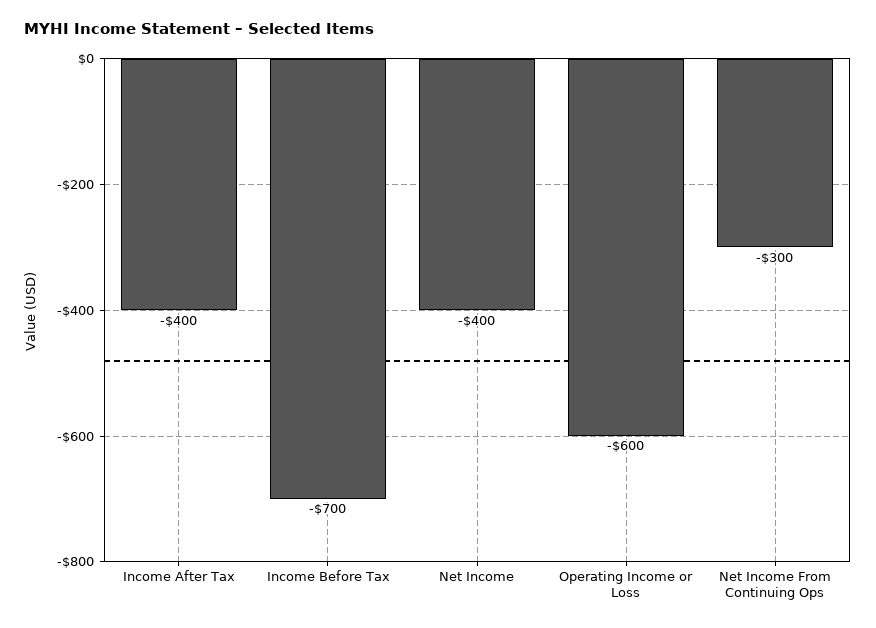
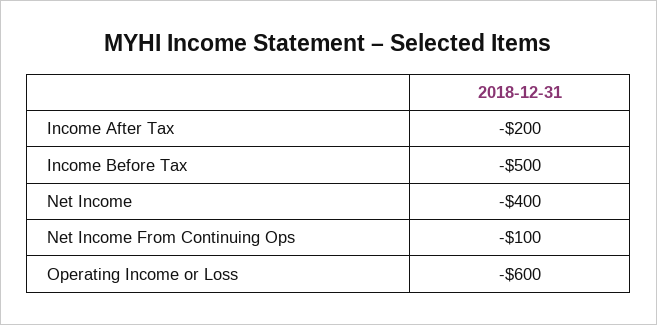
  {
-   "Income After Tax": -400,
+   "Income After Tax": -200,
-   "Income Before Tax": -700,
+   "Income Before Tax": -500,
    "Net Income": -400,
    "Operating Income or Loss": -600,
-   "Net Income From Continuing Ops": -300
+   "Net Income From Continuing Ops": -100
  }

